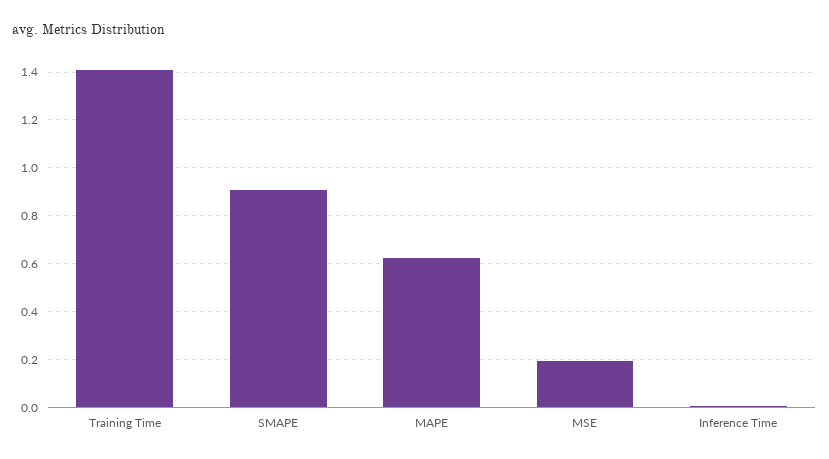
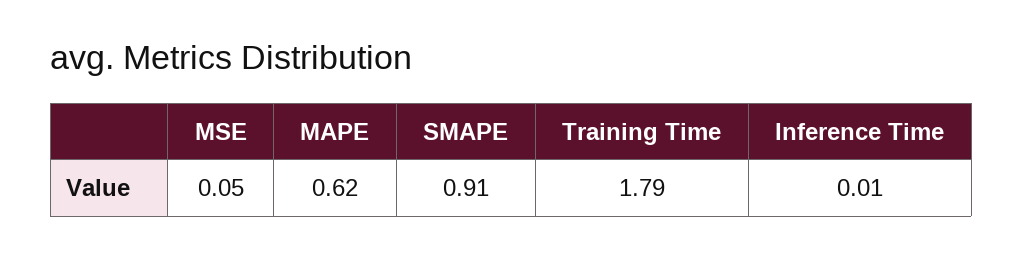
  {
-   "Training Time": 1.4,
+   "Training Time": 1.79,
    "SMAPE": 0.91,
    "MAPE": 0.62,
-   "MSE": 0.2,
+   "MSE": 0.05,
    "Inference Time": 0.01
  }

